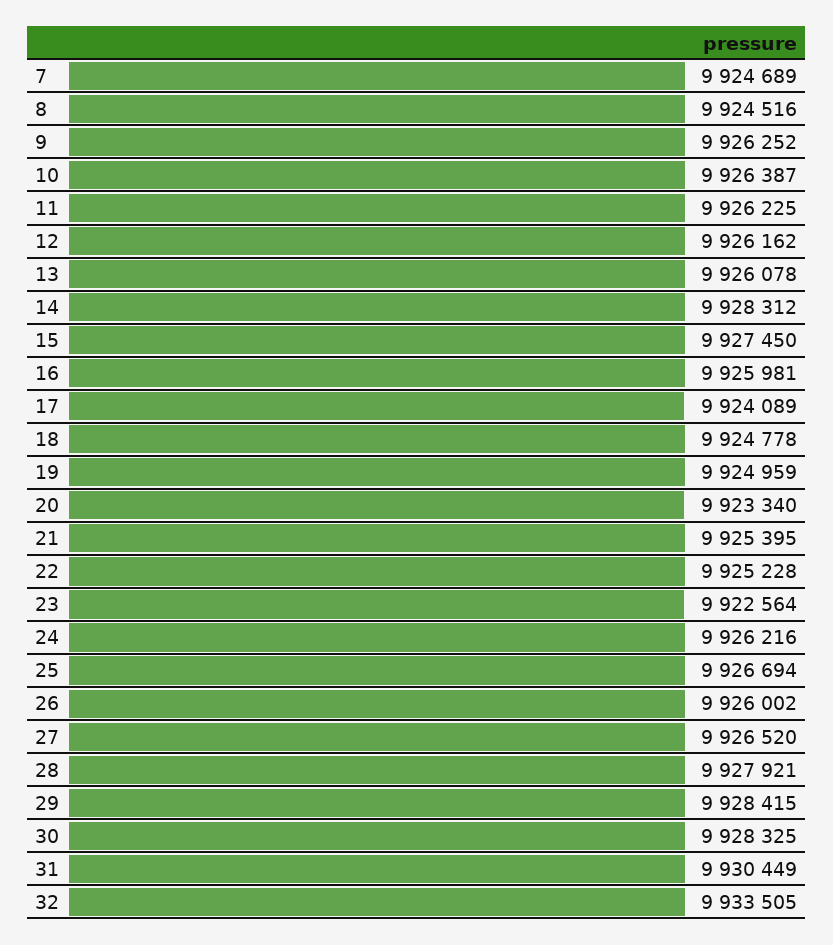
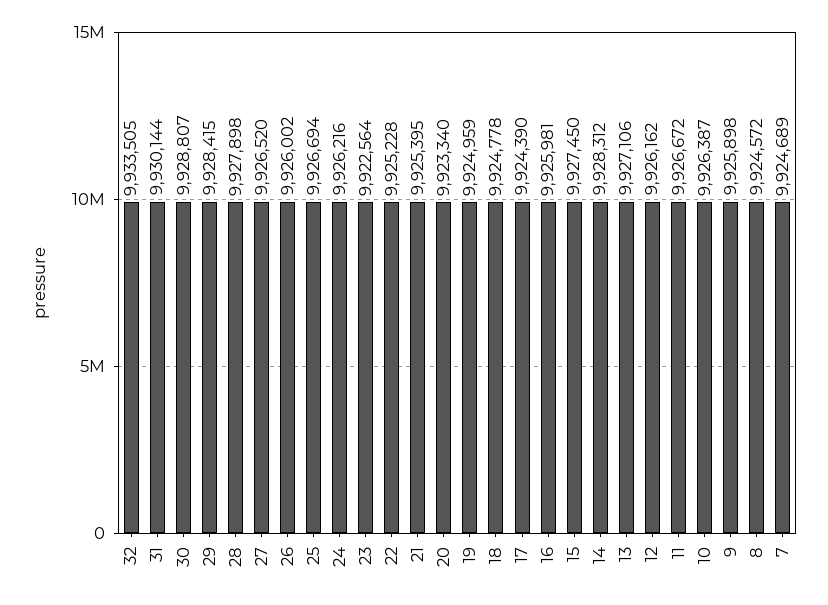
  {
    "7": 9924689,
-   "8": 9924516,
+   "8": 9924572,
-   "9": 9926252,
+   "9": 9925898,
    "10": 9926387,
-   "11": 9926225,
+   "11": 9926672,
    "12": 9926162,
-   "13": 9926078,
+   "13": 9927106,
    "14": 9928312,
    "15": 9927450,
    "16": 9925981,
-   "17": 9924089,
+   "17": 9924390,
    "18": 9924778,
    "19": 9924959,
    "20": 9923340,
    "21": 9925395,
    "22": 9925228,
    "23": 9922564,
    "24": 9926216,
    "25": 9926694,
    "26": 9926002,
    "27": 9926520,
-   "28": 9927921,
+   "28": 9927898,
    "29": 9928415,
-   "30": 9928325,
+   "30": 9928807,
-   "31": 9930449,
+   "31": 9930144,
    "32": 9933505
  }

